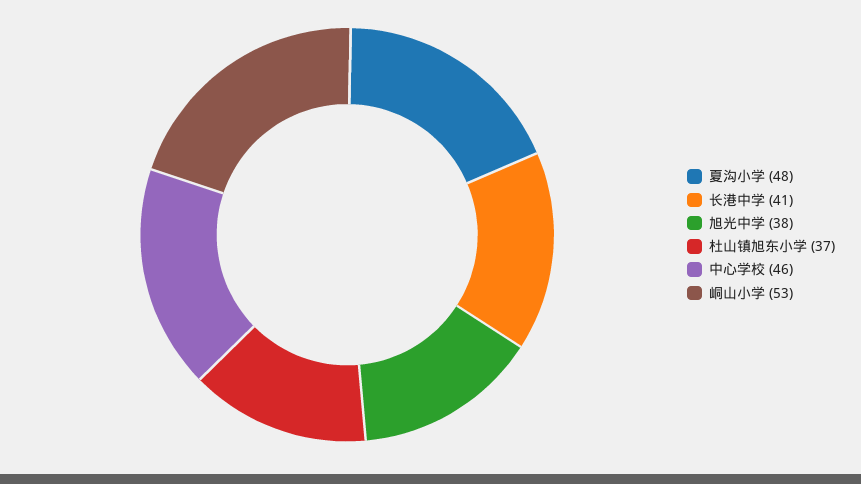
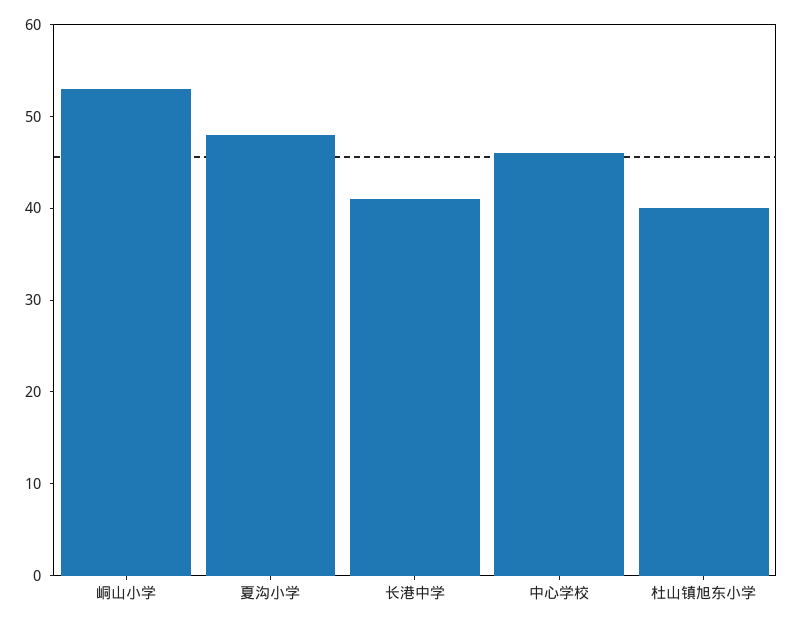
  {
    "夏沟小学": 48,
    "长港中学": 41,
-   "旭光中学": 38,
-   "杜山镇旭东小学": 37,
+   "杜山镇旭东小学": 40,
    "中心学校": 46,
    "峒山小学": 53
  }

